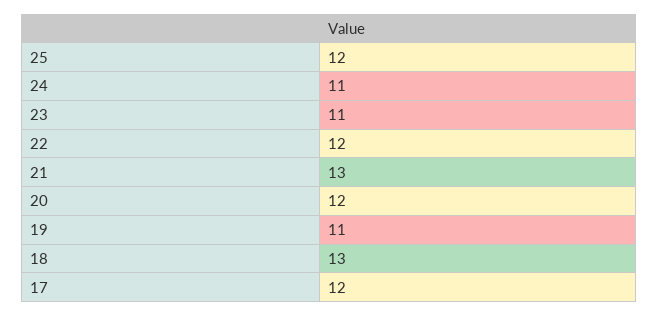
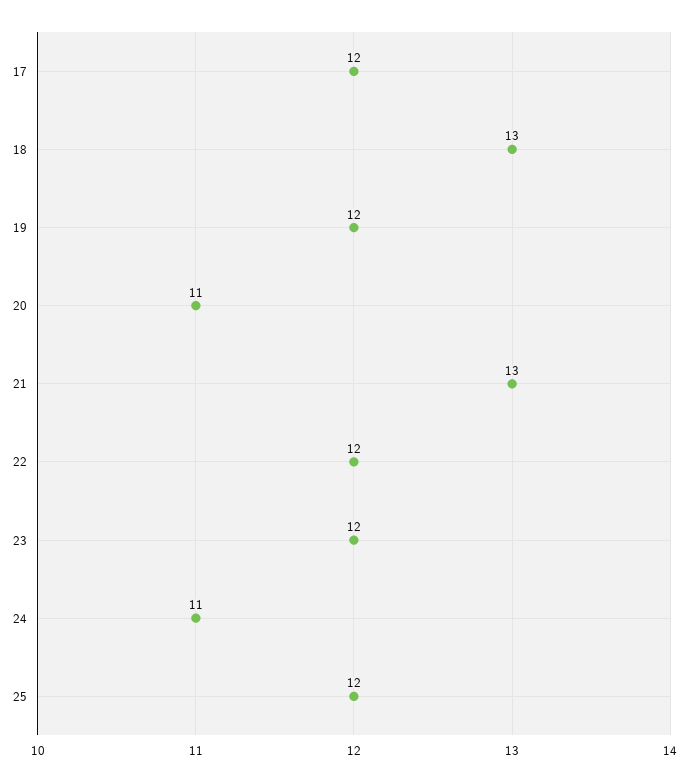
  {
    "25": 12,
    "24": 11,
-   "23": 11,
+   "23": 12,
    "22": 12,
    "21": 13,
-   "20": 12,
+   "20": 11,
-   "19": 11,
+   "19": 12,
    "18": 13,
    "17": 12
  }

